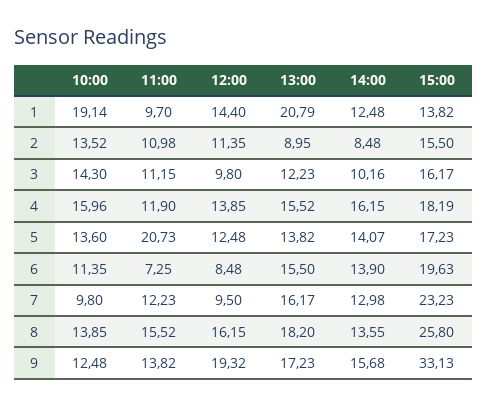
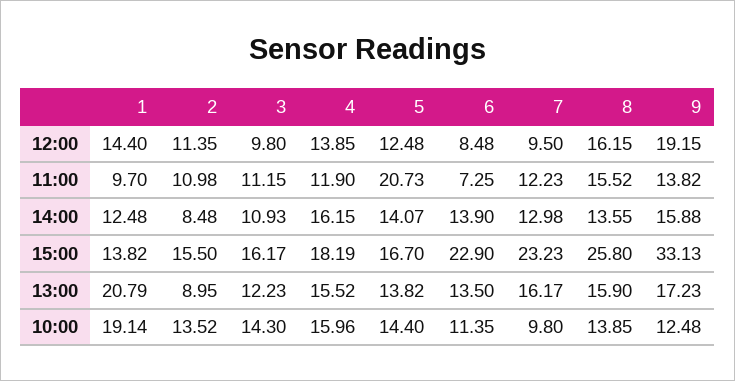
  {
    "10:00": {
      "1": 19.14,
      "2": 13.52,
      "3": 14.3,
      "4": 15.96,
-     "5": 13.6,
+     "5": 14.4,
      "6": 11.35,
      "7": 9.8,
      "8": 13.85,
      "9": 12.48
    },
    "11:00": {
      "1": 9.7,
      "2": 10.98,
      "3": 11.15,
      "4": 11.9,
      "5": 20.73,
      "6": 7.25,
      "7": 12.23,
      "8": 15.52,
      "9": 13.82
    },
    "12:00": {
      "1": 14.4,
      "2": 11.35,
      "3": 9.8,
      "4": 13.85,
      "5": 12.48,
      "6": 8.48,
      "7": 9.5,
      "8": 16.15,
-     "9": 19.32
+     "9": 19.15
    },
    "13:00": {
      "1": 20.79,
      "2": 8.95,
      "3": 12.23,
      "4": 15.52,
      "5": 13.82,
-     "6": 15.5,
+     "6": 13.5,
      "7": 16.17,
-     "8": 18.2,
+     "8": 15.9,
      "9": 17.23
    },
    "14:00": {
      "1": 12.48,
      "2": 8.48,
-     "3": 10.16,
+     "3": 10.93,
      "4": 16.15,
      "5": 14.07,
      "6": 13.9,
      "7": 12.98,
      "8": 13.55,
-     "9": 15.68
+     "9": 15.88
    },
    "15:00": {
      "1": 13.82,
      "2": 15.5,
      "3": 16.17,
      "4": 18.19,
-     "5": 17.23,
+     "5": 16.7,
-     "6": 19.63,
+     "6": 22.9,
      "7": 23.23,
      "8": 25.8,
      "9": 33.13
    }
  }

